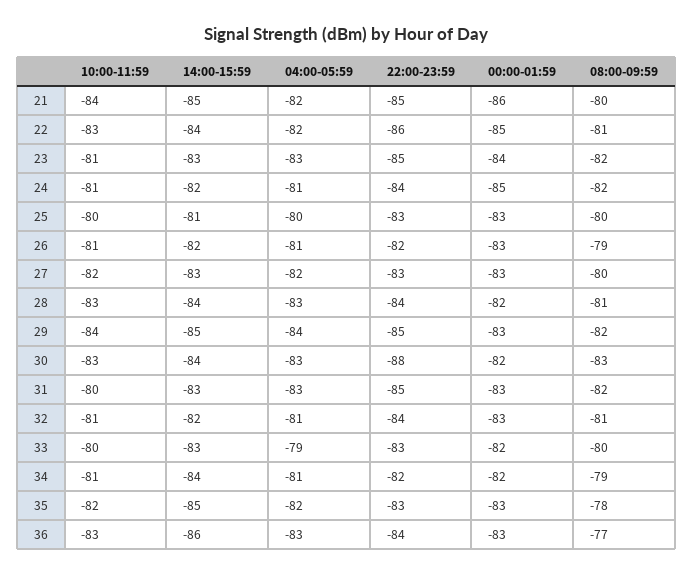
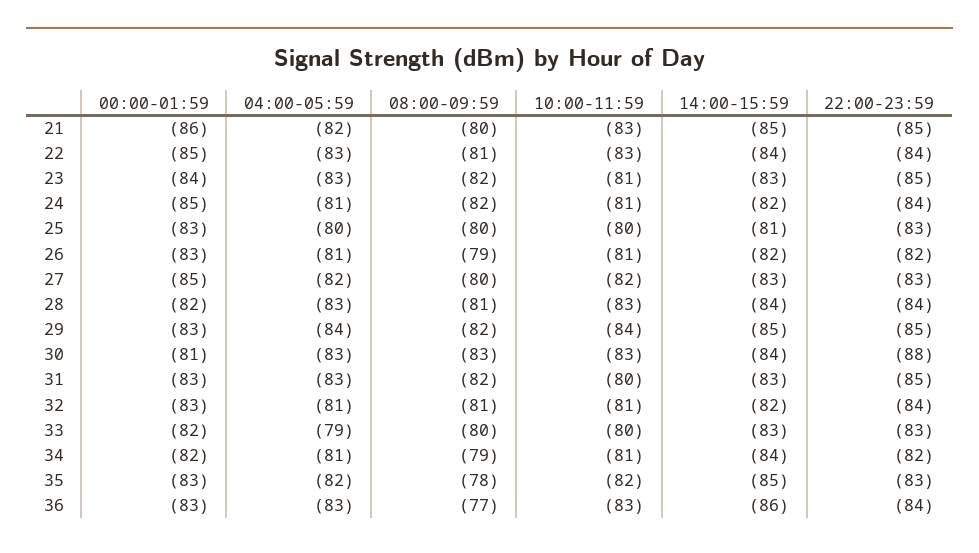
  {
    "10:00-11:59": {
-     "21": -84,
+     "21": -83,
      "22": -83,
      "23": -81,
      "24": -81,
      "25": -80,
      "26": -81,
      "27": -82,
      "28": -83,
      "29": -84,
      "30": -83,
      "31": -80,
      "32": -81,
      "33": -80,
      "34": -81,
      "35": -82,
      "36": -83
    },
    "14:00-15:59": {
      "21": -85,
      "22": -84,
      "23": -83,
      "24": -82,
      "25": -81,
      "26": -82,
      "27": -83,
      "28": -84,
      "29": -85,
      "30": -84,
      "31": -83,
      "32": -82,
      "33": -83,
      "34": -84,
      "35": -85,
      "36": -86
    },
    "04:00-05:59": {
      "21": -82,
-     "22": -82,
+     "22": -83,
      "23": -83,
      "24": -81,
      "25": -80,
      "26": -81,
      "27": -82,
      "28": -83,
      "29": -84,
      "30": -83,
      "31": -83,
      "32": -81,
      "33": -79,
      "34": -81,
      "35": -82,
      "36": -83
    },
    "22:00-23:59": {
      "21": -85,
-     "22": -86,
+     "22": -84,
      "23": -85,
      "24": -84,
      "25": -83,
      "26": -82,
      "27": -83,
      "28": -84,
      "29": -85,
      "30": -88,
      "31": -85,
      "32": -84,
      "33": -83,
      "34": -82,
      "35": -83,
      "36": -84
    },
    "00:00-01:59": {
      "21": -86,
      "22": -85,
      "23": -84,
      "24": -85,
      "25": -83,
      "26": -83,
-     "27": -83,
+     "27": -85,
      "28": -82,
      "29": -83,
-     "30": -82,
+     "30": -81,
      "31": -83,
      "32": -83,
      "33": -82,
      "34": -82,
      "35": -83,
      "36": -83
    },
    "08:00-09:59": {
      "21": -80,
      "22": -81,
      "23": -82,
      "24": -82,
      "25": -80,
      "26": -79,
      "27": -80,
      "28": -81,
      "29": -82,
      "30": -83,
      "31": -82,
      "32": -81,
      "33": -80,
      "34": -79,
      "35": -78,
      "36": -77
    }
  }

